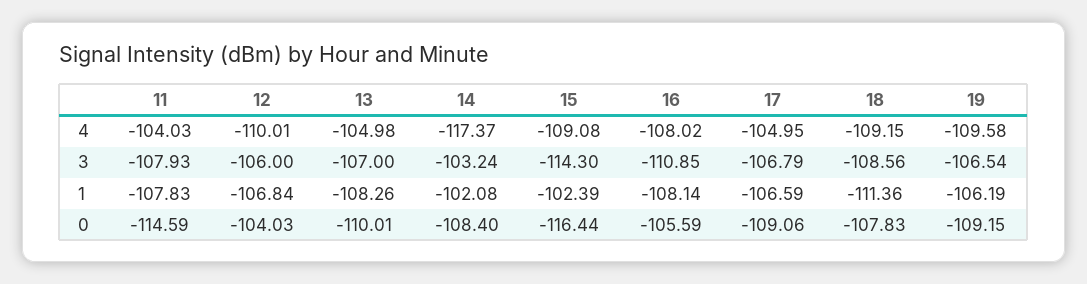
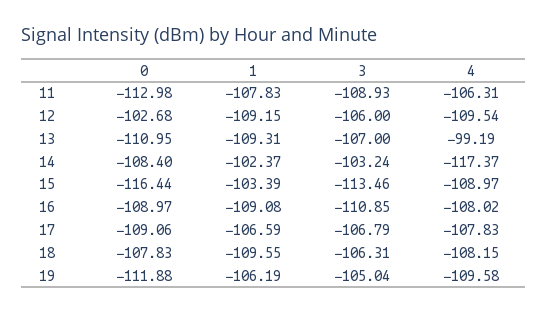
  {
    "11": {
-     "4": -104.03,
+     "4": -106.31,
-     "3": -107.93,
+     "3": -108.93,
      "1": -107.83,
-     "0": -114.59
+     "0": -112.98
    },
    "12": {
-     "4": -110.01,
+     "4": -109.54,
      "3": -106,
-     "1": -106.84,
+     "1": -109.15,
-     "0": -104.03
+     "0": -102.68
    },
    "13": {
-     "4": -104.98,
+     "4": -99.19,
      "3": -107,
-     "1": -108.26,
+     "1": -109.31,
-     "0": -110.01
+     "0": -110.95
    },
    "14": {
      "4": -117.37,
      "3": -103.24,
-     "1": -102.08,
+     "1": -102.37,
      "0": -108.4
    },
    "15": {
-     "4": -109.08,
+     "4": -108.97,
-     "3": -114.3,
+     "3": -113.46,
-     "1": -102.39,
+     "1": -103.39,
      "0": -116.44
    },
    "16": {
      "4": -108.02,
      "3": -110.85,
-     "1": -108.14,
+     "1": -109.08,
-     "0": -105.59
+     "0": -108.97
    },
    "17": {
-     "4": -104.95,
+     "4": -107.83,
      "3": -106.79,
      "1": -106.59,
      "0": -109.06
    },
    "18": {
-     "4": -109.15,
+     "4": -108.15,
-     "3": -108.56,
+     "3": -106.31,
-     "1": -111.36,
+     "1": -109.55,
      "0": -107.83
    },
    "19": {
      "4": -109.58,
-     "3": -106.54,
+     "3": -105.04,
      "1": -106.19,
-     "0": -109.15
+     "0": -111.88
    }
  }

